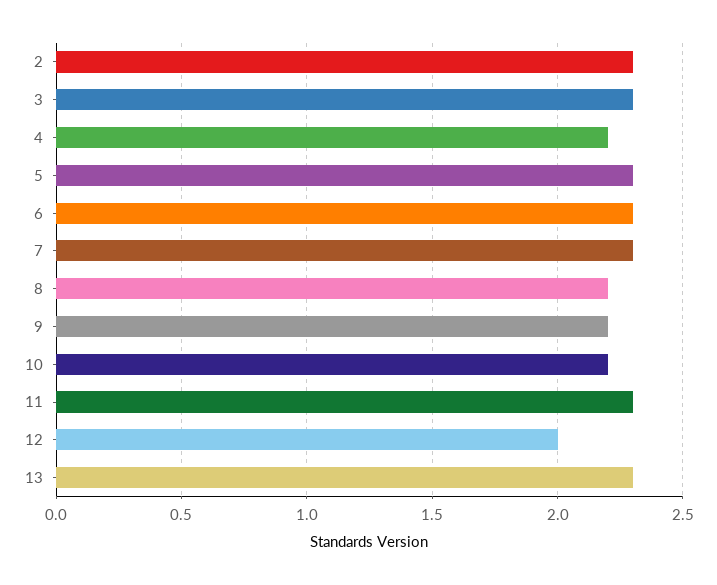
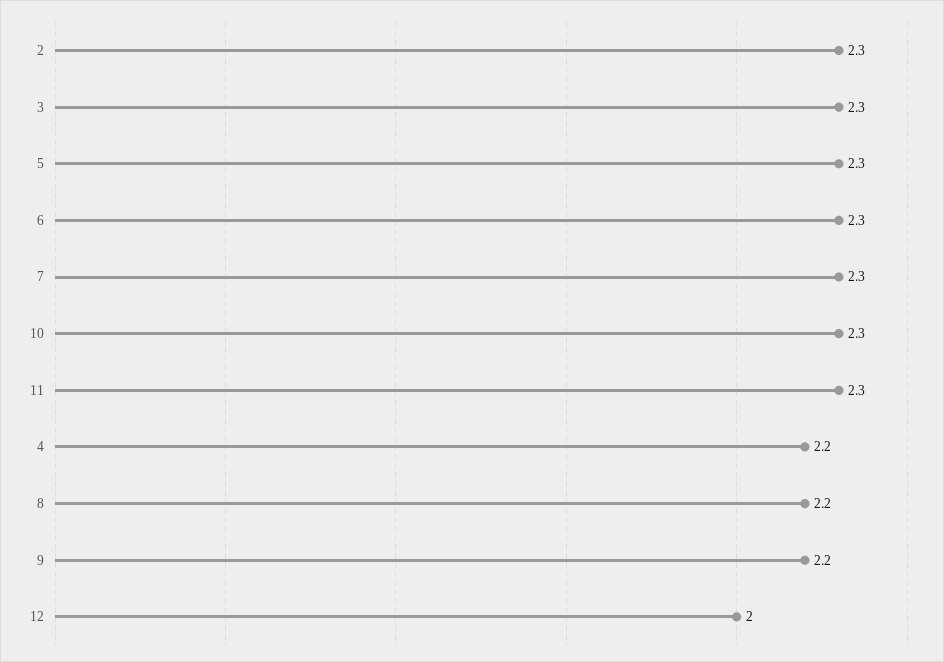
  {
    "2": 2.3,
    "3": 2.3,
    "4": 2.2,
    "5": 2.3,
    "6": 2.3,
    "7": 2.3,
    "8": 2.2,
    "9": 2.2,
-   "10": 2.2,
+   "10": 2.3,
    "11": 2.3,
-   "12": 2,
+   "12": 2
-   "13": 2.3
  }

